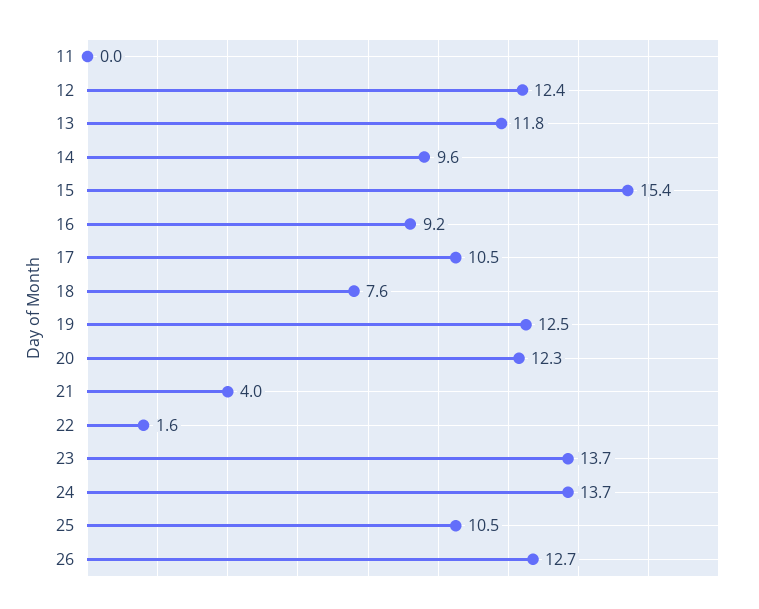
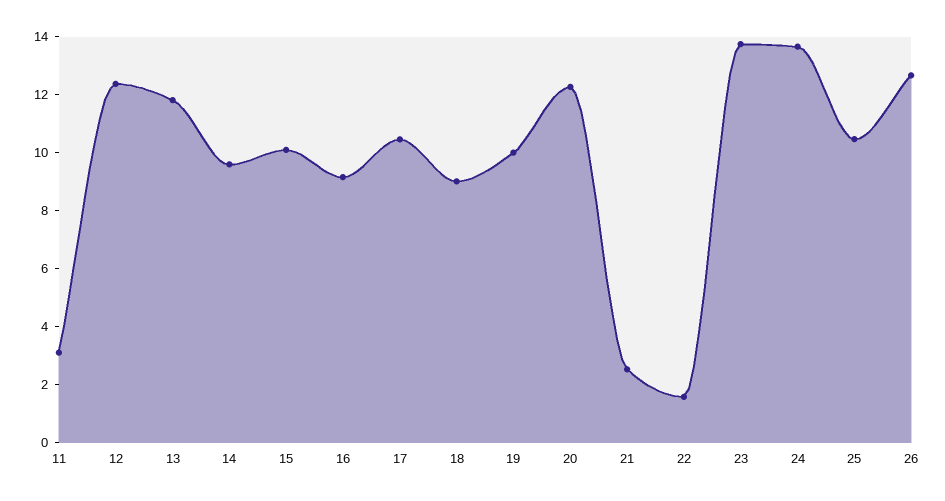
  {
-   "11": 0,
+   "11": 3,
    "12": 12.4,
    "13": 11.8,
    "14": 9.6,
-   "15": 15.4,
+   "15": 10,
    "16": 9.2,
    "17": 10.5,
-   "18": 7.6,
+   "18": 9,
-   "19": 12.5,
+   "19": 10,
    "20": 12.3,
-   "21": 4,
+   "21": 2.5,
    "22": 1.6,
    "23": 13.7,
    "24": 13.7,
    "25": 10.5,
    "26": 12.7
  }

